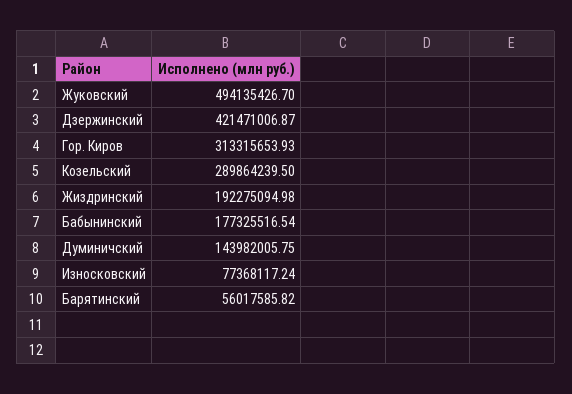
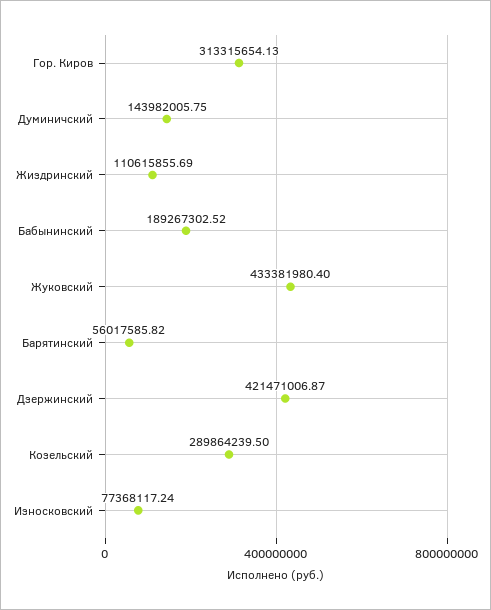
  {
-   "Жуковский": 494135426.7,
+   "Жуковский": 433381980.4,
    "Дзержинский": 421471006.87,
-   "Гор. Киров": 313315653.93,
+   "Гор. Киров": 313315654.13,
    "Козельский": 289864239.5,
-   "Жиздринский": 192275094.98,
+   "Жиздринский": 110615855.69,
-   "Бабынинский": 177325516.54,
+   "Бабынинский": 189267302.52,
    "Думиничский": 143982005.75,
    "Износковский": 77368117.24,
    "Барятинский": 56017585.82
  }

